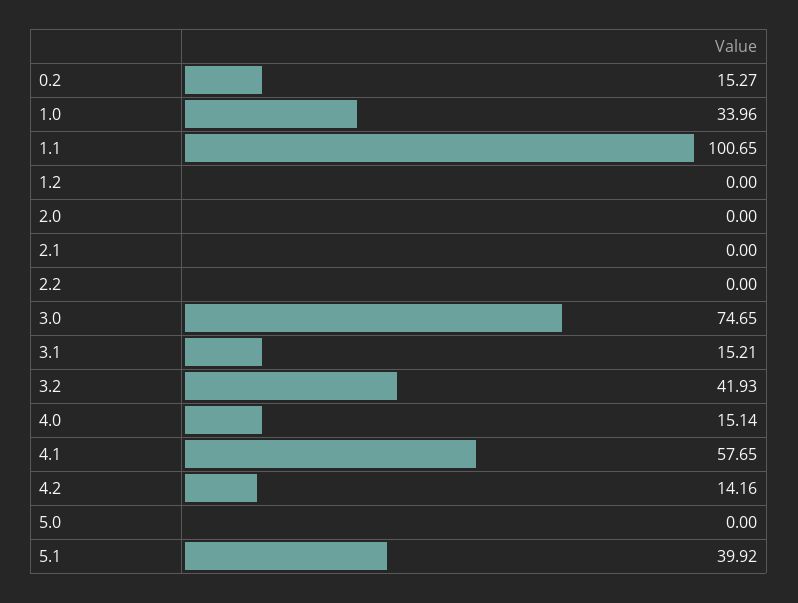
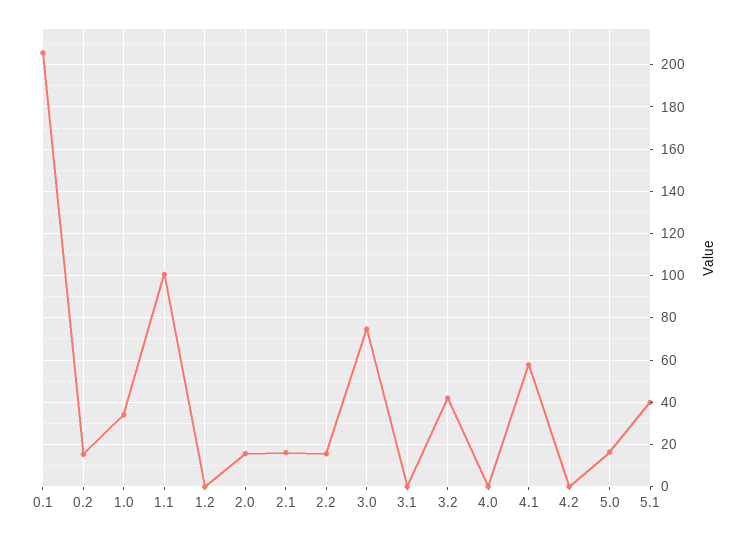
  {
    "0.2": 15.27,
    "1.0": 33.96,
    "1.1": 100.65,
    "1.2": 0,
-   "2.0": 0,
+   "2.0": 15,
-   "2.1": 0,
+   "2.1": 15,
-   "2.2": 0,
+   "2.2": 15,
    "3.0": 74.65,
-   "3.1": 15.21,
+   "3.1": 0,
    "3.2": 41.93,
-   "4.0": 15.14,
+   "4.0": 0,
    "4.1": 57.65,
-   "4.2": 14.16,
+   "4.2": 0,
-   "5.0": 0,
+   "5.0": 15,
-   "5.1": 39.92
+   "5.1": 39.92,
+   "0.1": 205
  }

